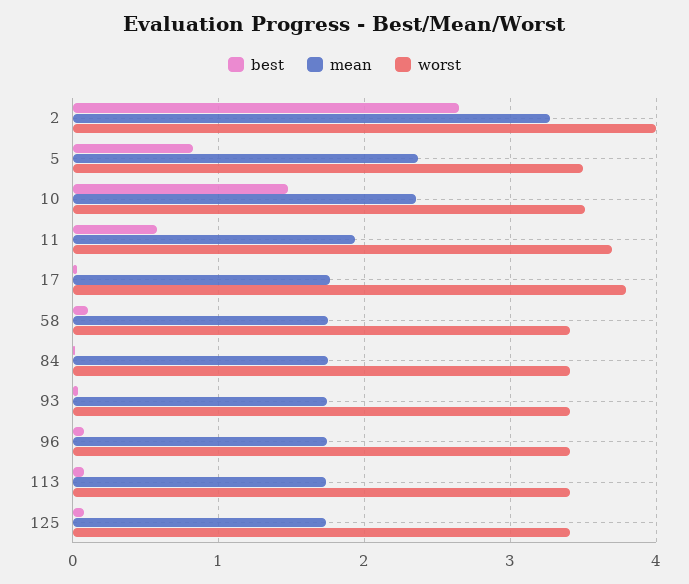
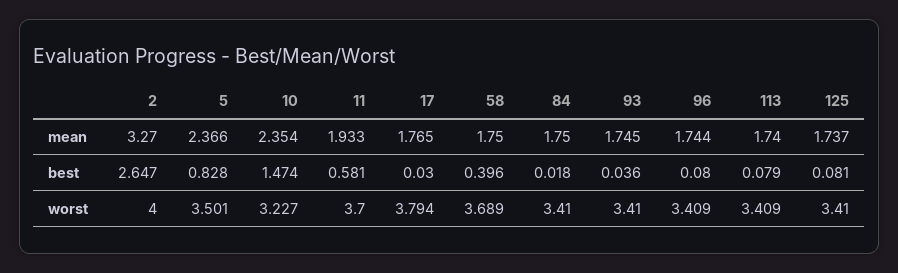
  {
    "best": {
      "2": 2.647,
      "5": 0.828,
      "10": 1.474,
      "11": 0.581,
      "17": 0.03,
-     "58": 0.1,
+     "58": 0.396,
      "84": 0.018,
      "93": 0.036,
      "96": 0.08,
      "113": 0.079,
      "125": 0.081
    },
    "mean": {
      "2": 3.27,
      "5": 2.366,
      "10": 2.354,
      "11": 1.933,
      "17": 1.765,
      "58": 1.75,
      "84": 1.75,
      "93": 1.745,
      "96": 1.744,
      "113": 1.74,
      "125": 1.737
    },
    "worst": {
      "2": 4,
      "5": 3.501,
-     "10": 3.5,
+     "10": 3.227,
      "11": 3.7,
      "17": 3.794,
-     "58": 3.4,
+     "58": 3.689,
      "84": 3.41,
      "93": 3.41,
      "96": 3.409,
      "113": 3.409,
      "125": 3.41
    }
  }

